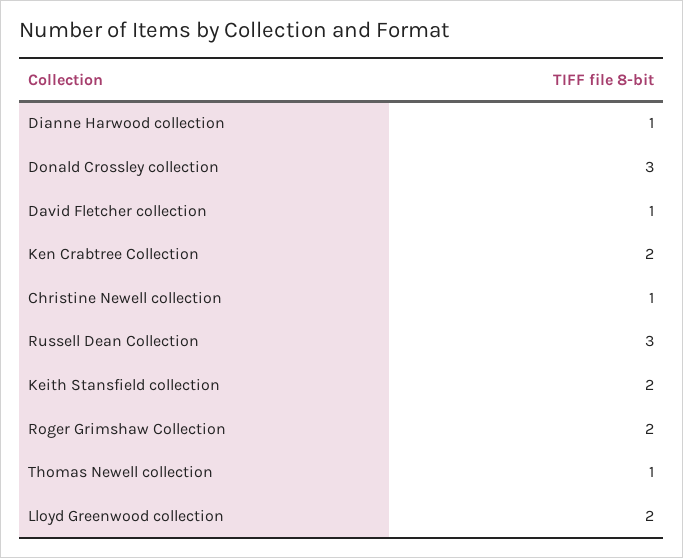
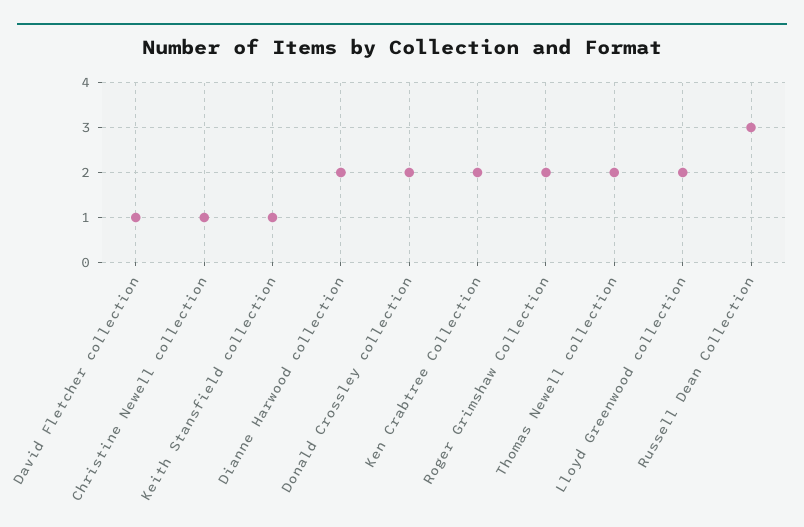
  {
-   "Dianne Harwood collection": 1,
+   "Dianne Harwood collection": 2,
-   "Donald Crossley collection": 3,
+   "Donald Crossley collection": 2,
    "David Fletcher collection": 1,
    "Ken Crabtree Collection": 2,
    "Christine Newell collection": 1,
    "Russell Dean Collection": 3,
-   "Keith Stansfield collection": 2,
+   "Keith Stansfield collection": 1,
    "Roger Grimshaw Collection": 2,
-   "Thomas Newell collection": 1,
+   "Thomas Newell collection": 2,
    "Lloyd Greenwood collection": 2
  }

